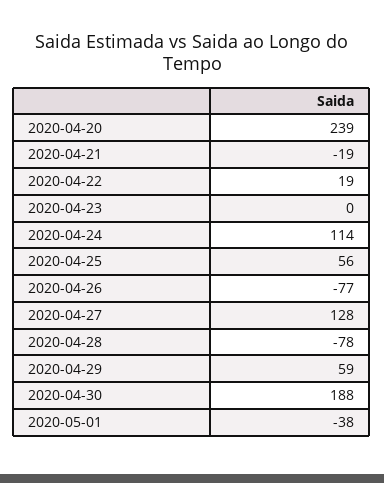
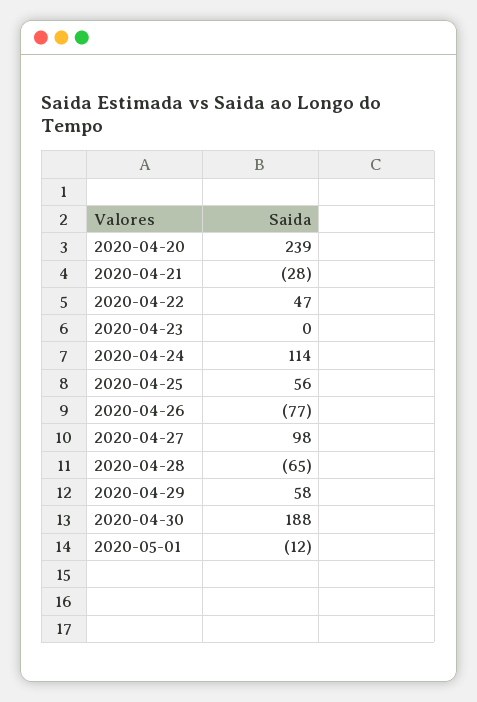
  {
    "2020-04-20": 239,
-   "2020-04-21": -19,
+   "2020-04-21": -28,
-   "2020-04-22": 19,
+   "2020-04-22": 47,
    "2020-04-23": 0,
    "2020-04-24": 114,
    "2020-04-25": 56,
    "2020-04-26": -77,
-   "2020-04-27": 128,
+   "2020-04-27": 98,
-   "2020-04-28": -78,
+   "2020-04-28": -65,
-   "2020-04-29": 59,
+   "2020-04-29": 58,
    "2020-04-30": 188,
-   "2020-05-01": -38
+   "2020-05-01": -12
  }

